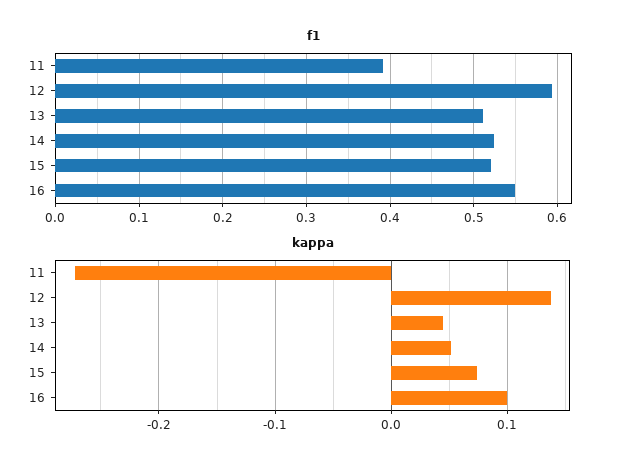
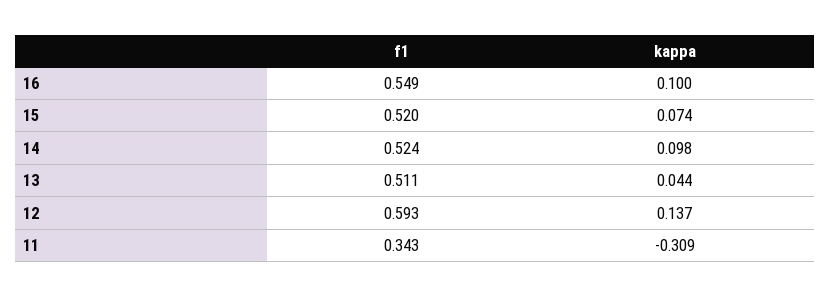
  {
    "f1": {
-     "11": 0.39,
+     "11": 0.343,
      "12": 0.593,
      "13": 0.511,
      "14": 0.524,
      "15": 0.52,
      "16": 0.549
    },
    "kappa": {
-     "11": -0.27,
+     "11": -0.309,
      "12": 0.137,
      "13": 0.044,
-     "14": 0.05,
+     "14": 0.098,
      "15": 0.074,
      "16": 0.1
    }
  }

